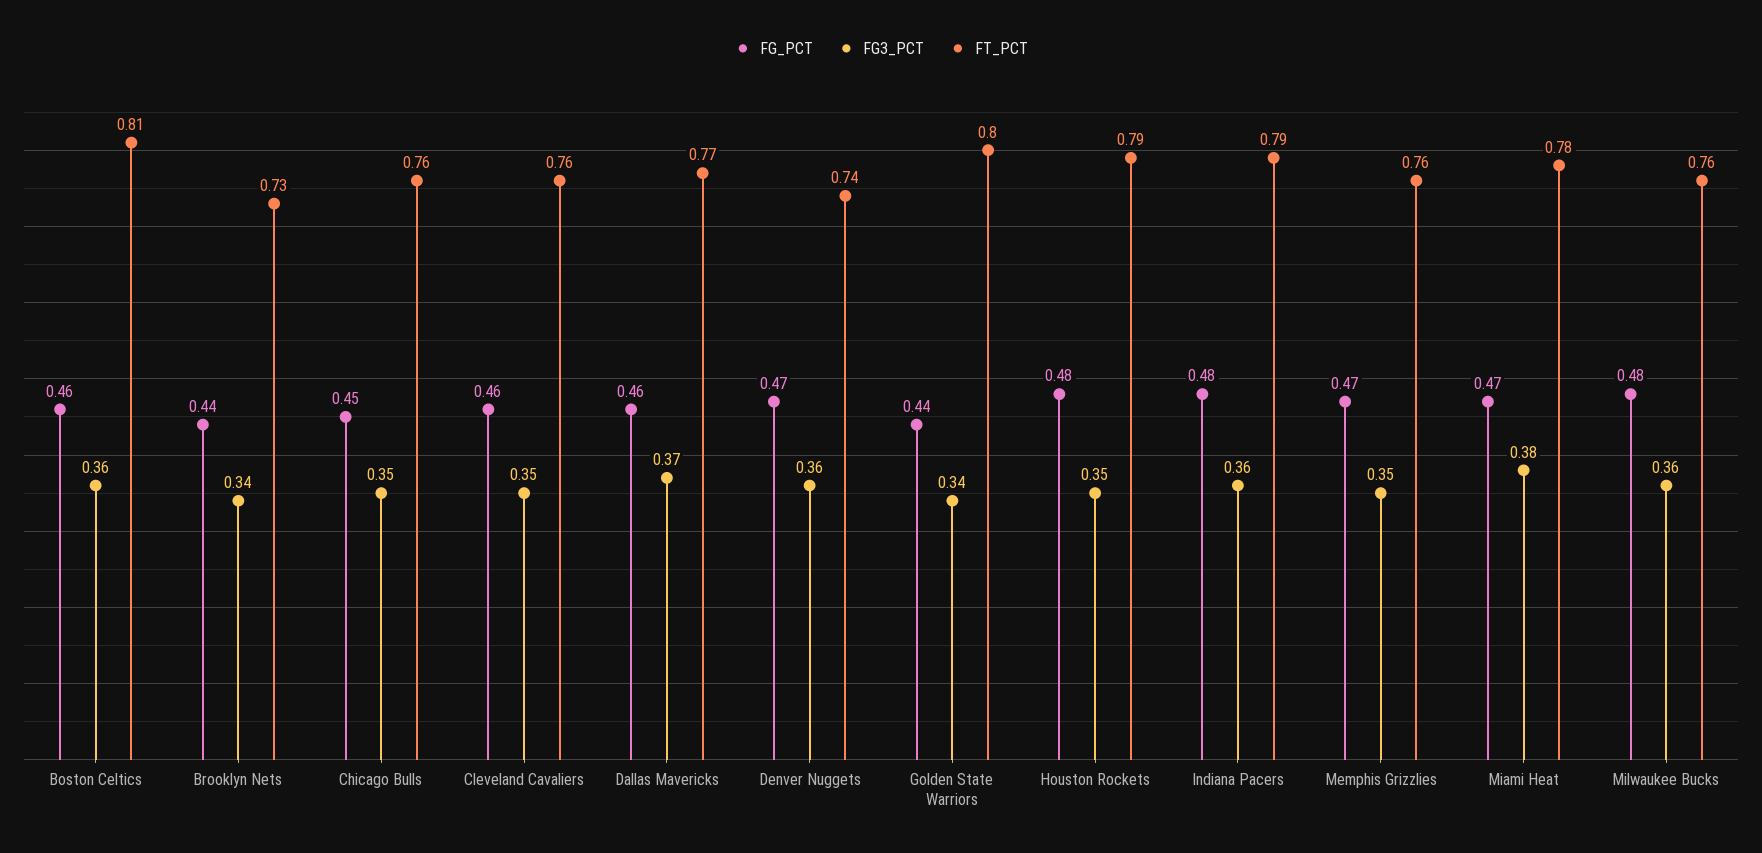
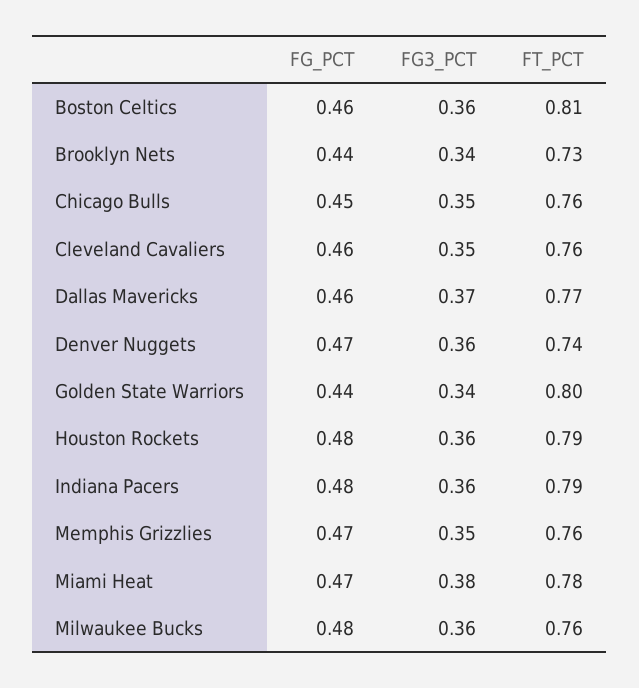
  {
    "FG_PCT": {
      "Boston Celtics": 0.46,
      "Brooklyn Nets": 0.44,
      "Chicago Bulls": 0.45,
      "Cleveland Cavaliers": 0.46,
      "Dallas Mavericks": 0.46,
      "Denver Nuggets": 0.47,
      "Golden State Warriors": 0.44,
      "Houston Rockets": 0.48,
      "Indiana Pacers": 0.48,
      "Memphis Grizzlies": 0.47,
      "Miami Heat": 0.47,
      "Milwaukee Bucks": 0.48
    },
    "FG3_PCT": {
      "Boston Celtics": 0.36,
      "Brooklyn Nets": 0.34,
      "Chicago Bulls": 0.35,
      "Cleveland Cavaliers": 0.35,
      "Dallas Mavericks": 0.37,
      "Denver Nuggets": 0.36,
      "Golden State Warriors": 0.34,
-     "Houston Rockets": 0.35,
+     "Houston Rockets": 0.36,
      "Indiana Pacers": 0.36,
      "Memphis Grizzlies": 0.35,
      "Miami Heat": 0.38,
      "Milwaukee Bucks": 0.36
    },
    "FT_PCT": {
      "Boston Celtics": 0.81,
      "Brooklyn Nets": 0.73,
      "Chicago Bulls": 0.76,
      "Cleveland Cavaliers": 0.76,
      "Dallas Mavericks": 0.77,
      "Denver Nuggets": 0.74,
      "Golden State Warriors": 0.8,
      "Houston Rockets": 0.79,
      "Indiana Pacers": 0.79,
      "Memphis Grizzlies": 0.76,
      "Miami Heat": 0.78,
      "Milwaukee Bucks": 0.76
    }
  }

